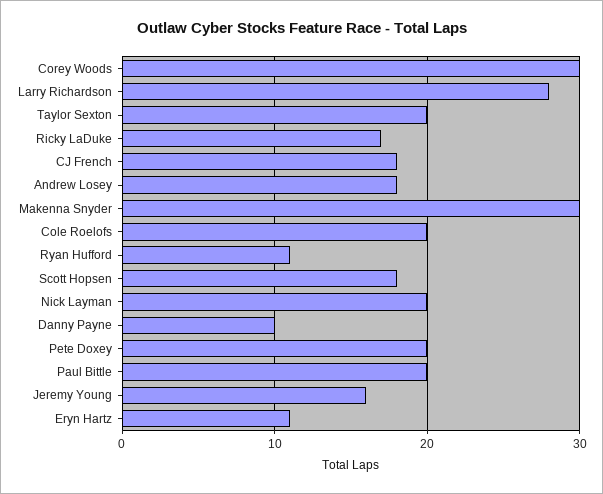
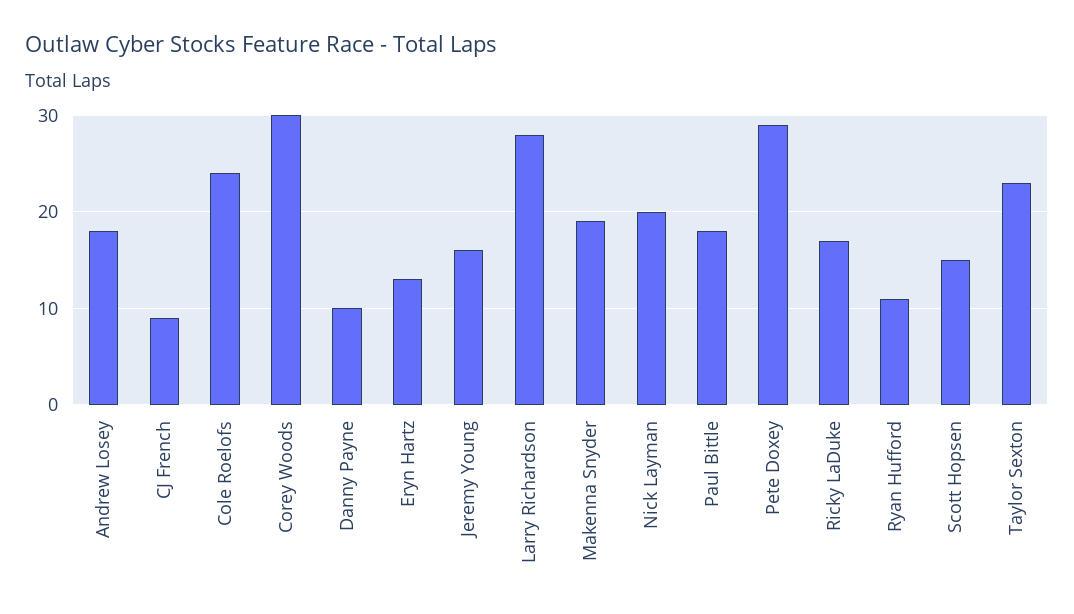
  {
    "Corey Woods": 30,
    "Larry Richardson": 28,
-   "Taylor Sexton": 20,
+   "Taylor Sexton": 23,
    "Ricky LaDuke": 17,
-   "CJ French": 18,
+   "CJ French": 9,
    "Andrew Losey": 18,
-   "Makenna Snyder": 30,
+   "Makenna Snyder": 19,
-   "Cole Roelofs": 20,
+   "Cole Roelofs": 24,
    "Ryan Hufford": 11,
-   "Scott Hopsen": 18,
+   "Scott Hopsen": 15,
    "Nick Layman": 20,
    "Danny Payne": 10,
-   "Pete Doxey": 20,
+   "Pete Doxey": 29,
-   "Paul Bittle": 20,
+   "Paul Bittle": 18,
    "Jeremy Young": 16,
-   "Eryn Hartz": 11
+   "Eryn Hartz": 13
  }

